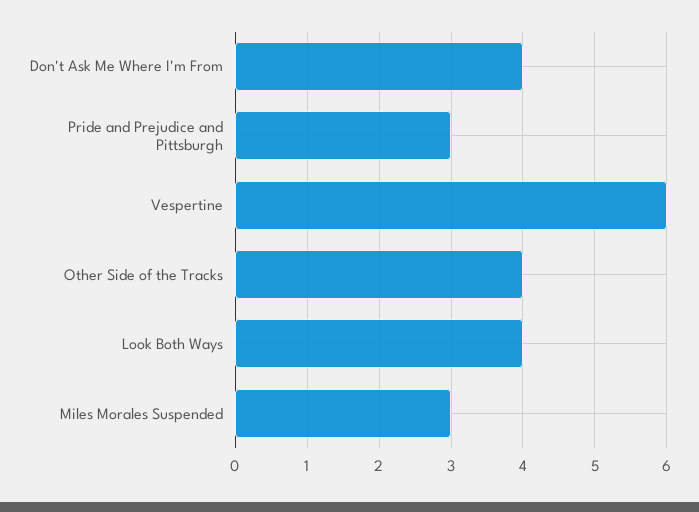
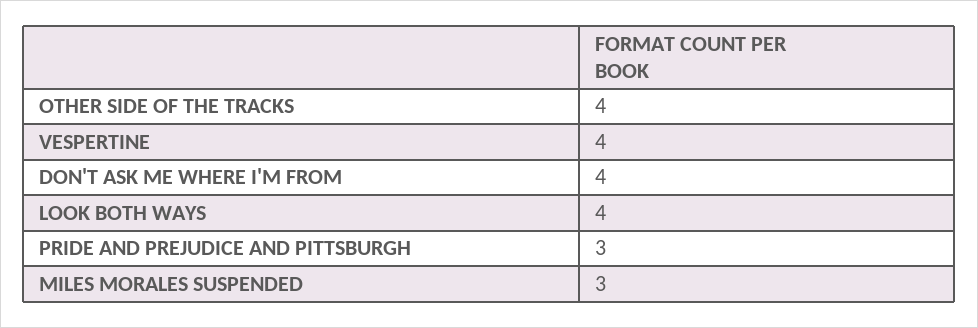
  {
    "Don't Ask Me Where I'm From": 4,
    "Pride and Prejudice and Pittsburgh": 3,
-   "Vespertine": 6,
+   "Vespertine": 4,
    "Other Side of the Tracks": 4,
    "Look Both Ways": 4,
    "Miles Morales Suspended": 3
  }

